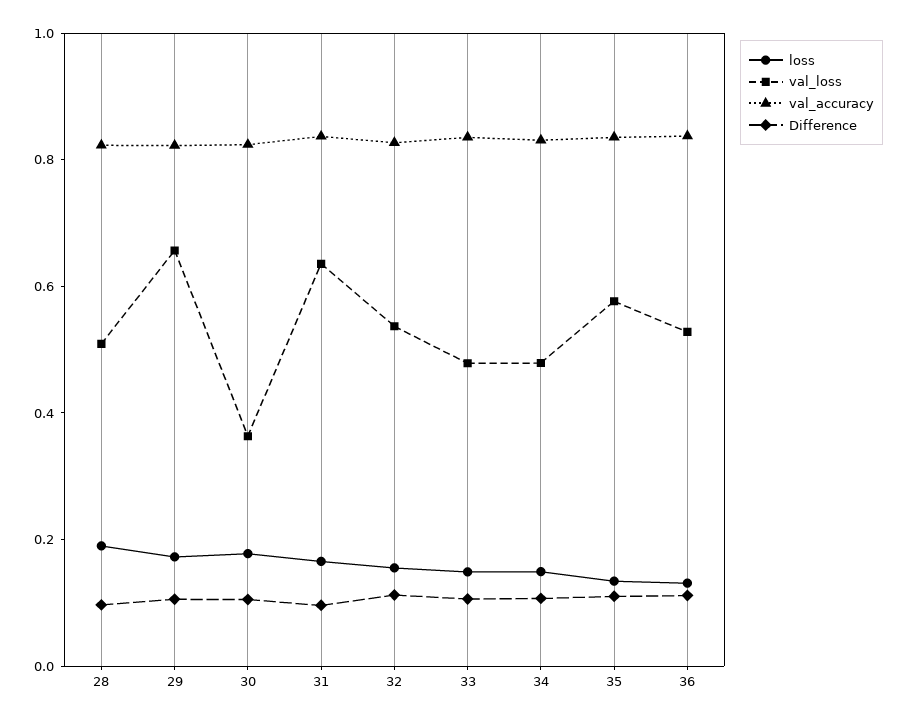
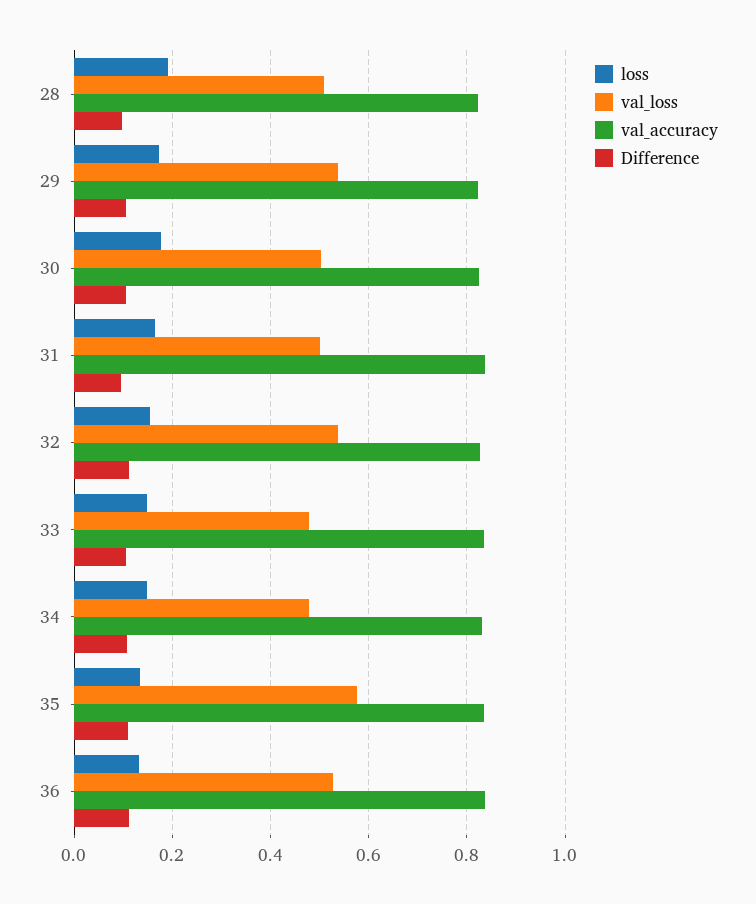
  {
    "loss": {
      "28": 0.2,
      "29": 0.18,
      "30": 0.18,
      "31": 0.16,
      "32": 0.16,
      "33": 0.14,
      "34": 0.14,
      "35": 0.14,
      "36": 0.14
    },
    "val_loss": {
      "28": 0.5,
-     "29": 0.65,
+     "29": 0.54,
-     "30": 0.35,
+     "30": 0.5,
-     "31": 0.65,
+     "31": 0.5,
      "32": 0.54,
      "33": 0.48,
      "34": 0.48,
      "35": 0.58,
      "36": 0.52
    },
    "val_accuracy": {
      "28": 0.82,
      "29": 0.82,
      "30": 0.82,
      "31": 0.84,
      "32": 0.82,
      "33": 0.84,
      "34": 0.84,
      "35": 0.84,
      "36": 0.84
    },
    "Difference": {
      "28": 0.1,
      "29": 0.1,
      "30": 0.1,
      "31": 0.1,
      "32": 0.12,
      "33": 0.1,
      "34": 0.1,
      "35": 0.12,
      "36": 0.12
    }
  }

